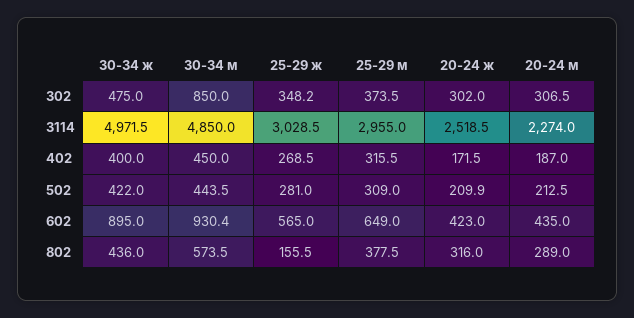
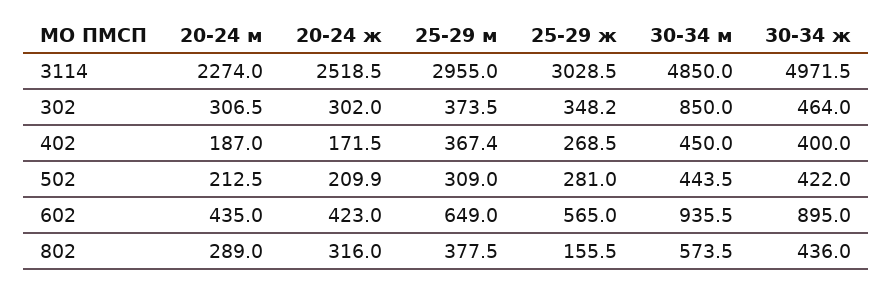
  {
    "30-34 ж": {
-     "302": 475,
+     "302": 464,
      "3114": 4971.5,
      "402": 400,
      "502": 422,
      "602": 895,
      "802": 436
    },
    "30-34 м": {
      "302": 850,
      "3114": 4850,
      "402": 450,
      "502": 443.5,
-     "602": 930.4,
+     "602": 935.5,
      "802": 573.5
    },
    "25-29 ж": {
      "302": 348.2,
      "3114": 3028.5,
      "402": 268.5,
      "502": 281,
      "602": 565,
      "802": 155.5
    },
    "25-29 м": {
      "302": 373.5,
      "3114": 2955,
-     "402": 315.5,
+     "402": 367.4,
      "502": 309,
      "602": 649,
      "802": 377.5
    },
    "20-24 ж": {
      "302": 302,
      "3114": 2518.5,
      "402": 171.5,
      "502": 209.9,
      "602": 423,
      "802": 316
    },
    "20-24 м": {
      "302": 306.5,
      "3114": 2274,
      "402": 187,
      "502": 212.5,
      "602": 435,
      "802": 289
    }
  }

